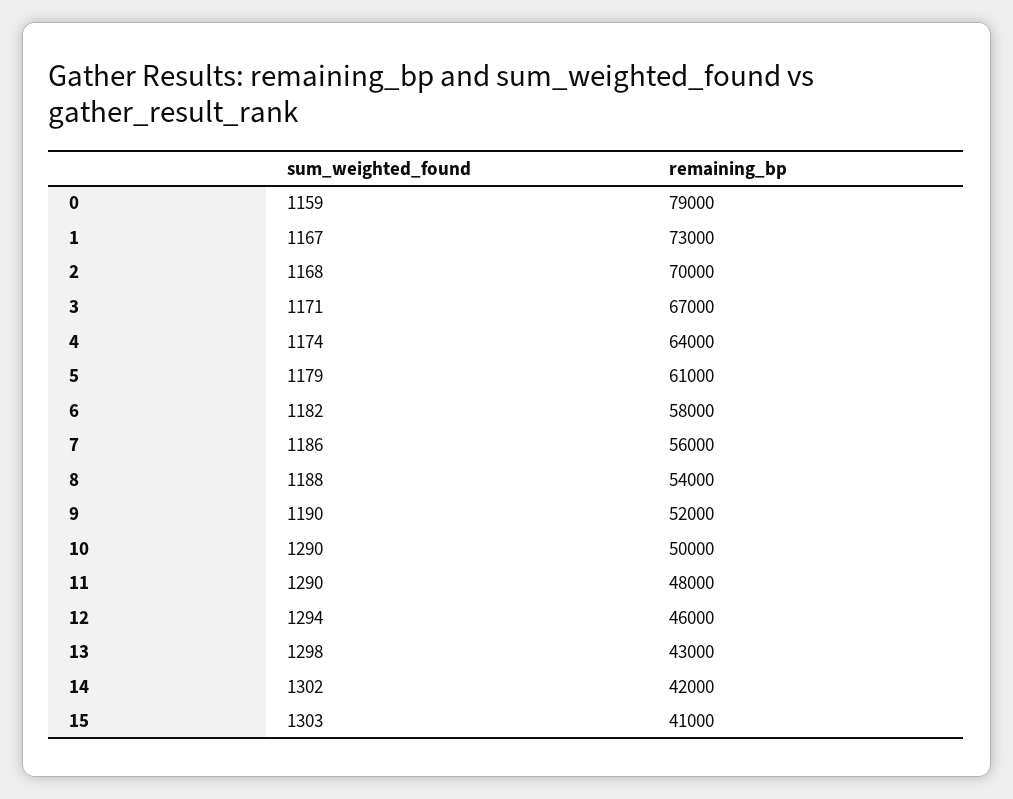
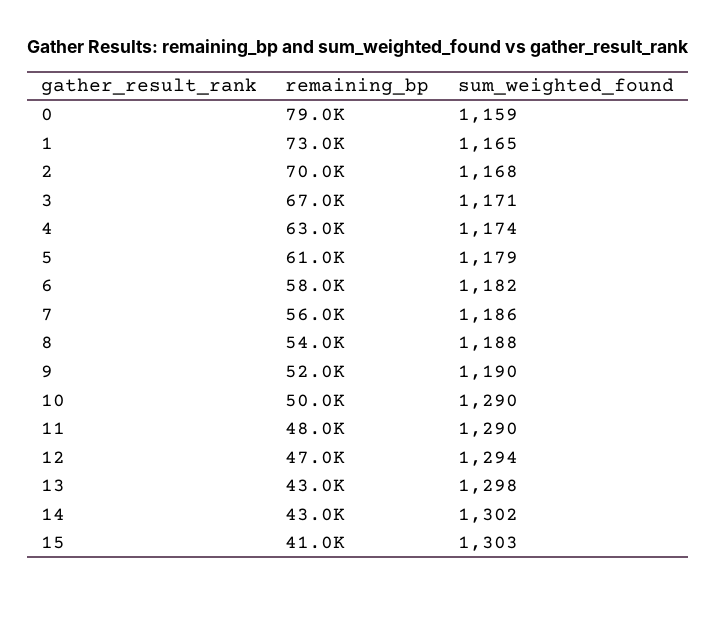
  {
    "sum_weighted_found": {
      "0": 1159,
-     "1": 1167,
+     "1": 1165,
      "2": 1168,
      "3": 1171,
      "4": 1174,
      "5": 1179,
      "6": 1182,
      "7": 1186,
      "8": 1188,
      "9": 1190,
      "10": 1290,
      "11": 1290,
      "12": 1294,
      "13": 1298,
      "14": 1302,
      "15": 1303
    },
    "remaining_bp": {
      "0": 79000,
      "1": 73000,
      "2": 70000,
      "3": 67000,
-     "4": 64000,
+     "4": 63000,
      "5": 61000,
      "6": 58000,
      "7": 56000,
      "8": 54000,
      "9": 52000,
      "10": 50000,
      "11": 48000,
-     "12": 46000,
+     "12": 47000,
      "13": 43000,
-     "14": 42000,
+     "14": 43000,
      "15": 41000
    }
  }

